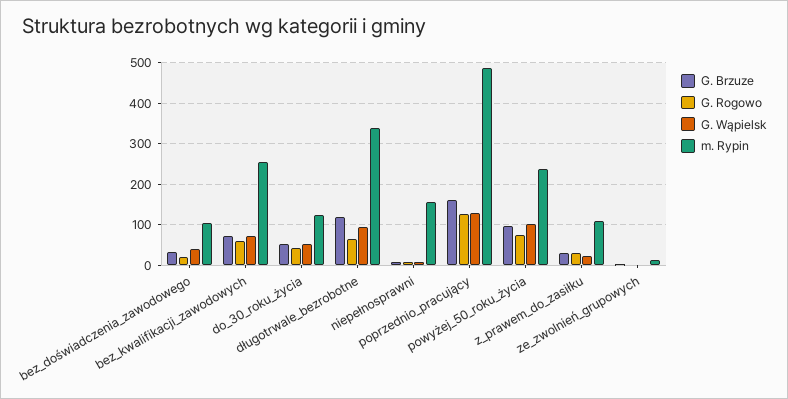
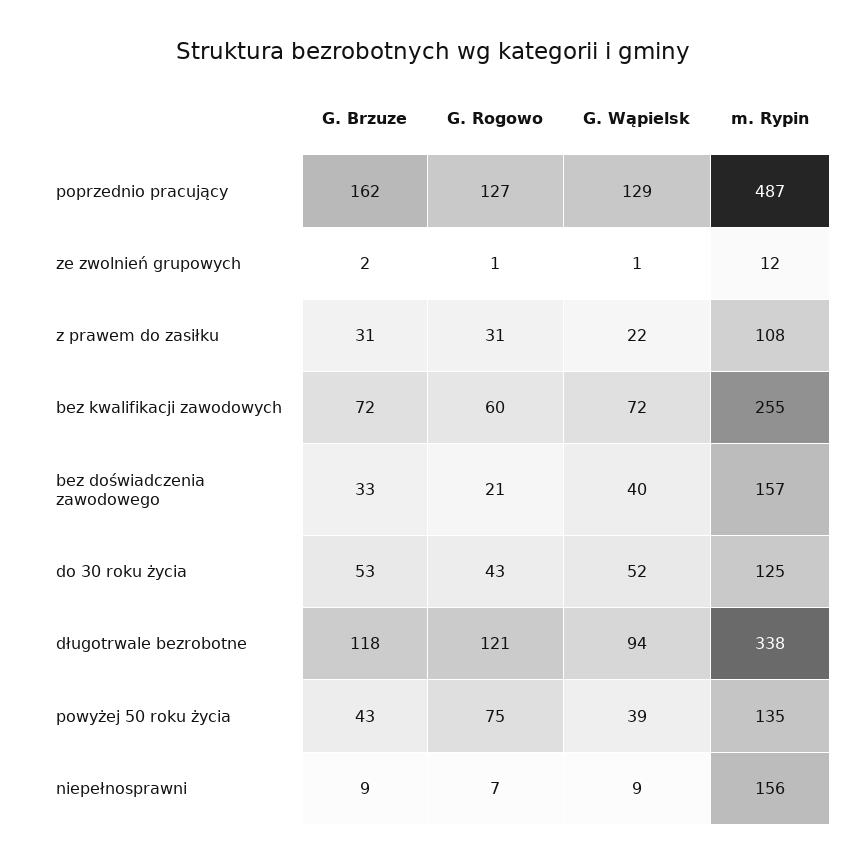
  {
    "G. Brzuze": {
      "bez_doświadczenia_zawodowego": 33,
      "bez_kwalifikacji_zawodowych": 72,
      "do_30_roku_życia": 53,
      "długotrwale_bezrobotne": 118,
      "niepełnosprawni": 9,
      "poprzednio_pracujący": 162,
-     "powyżej_50_roku_życia": 100,
+     "powyżej_50_roku_życia": 43,
      "z_prawem_do_zasiłku": 31,
      "ze_zwolnień_grupowych": 2
    },
    "G. Rogowo": {
      "bez_doświadczenia_zawodowego": 21,
      "bez_kwalifikacji_zawodowych": 60,
      "do_30_roku_życia": 43,
-     "długotrwale_bezrobotne": 60,
+     "długotrwale_bezrobotne": 121,
      "niepełnosprawni": 7,
      "poprzednio_pracujący": 127,
      "powyżej_50_roku_życia": 75,
      "z_prawem_do_zasiłku": 31,
      "ze_zwolnień_grupowych": 1
    },
    "G. Wąpielsk": {
      "bez_doświadczenia_zawodowego": 40,
      "bez_kwalifikacji_zawodowych": 72,
      "do_30_roku_życia": 52,
      "długotrwale_bezrobotne": 94,
      "niepełnosprawni": 9,
      "poprzednio_pracujący": 129,
-     "powyżej_50_roku_życia": 100,
+     "powyżej_50_roku_życia": 39,
      "z_prawem_do_zasiłku": 22,
      "ze_zwolnień_grupowych": 1
    },
    "m. Rypin": {
-     "bez_doświadczenia_zawodowego": 100,
+     "bez_doświadczenia_zawodowego": 157,
      "bez_kwalifikacji_zawodowych": 255,
      "do_30_roku_życia": 125,
      "długotrwale_bezrobotne": 338,
      "niepełnosprawni": 156,
      "poprzednio_pracujący": 487,
-     "powyżej_50_roku_życia": 240,
+     "powyżej_50_roku_życia": 135,
      "z_prawem_do_zasiłku": 108,
      "ze_zwolnień_grupowych": 12
    }
  }

